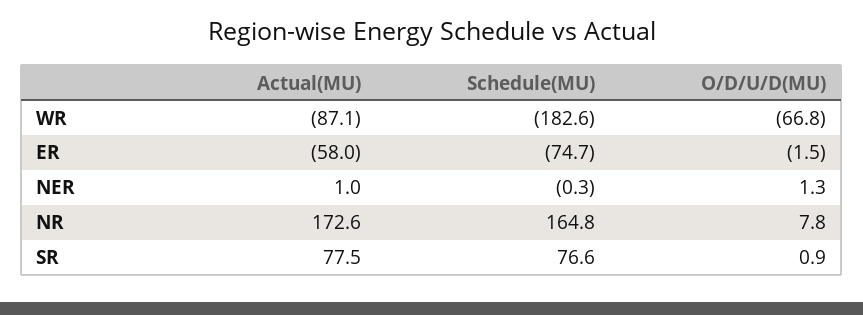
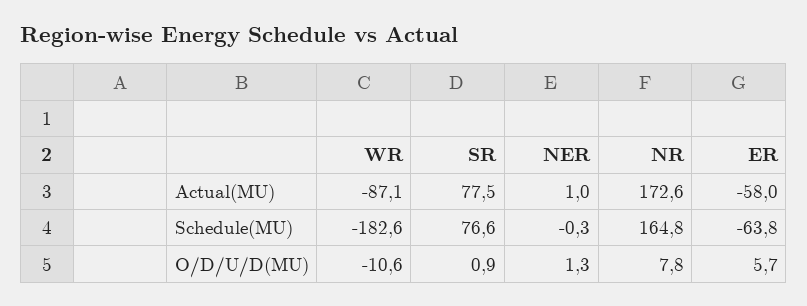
  {
    "Actual(MU)": {
      "WR": -87.1,
      "ER": -58,
      "NER": 1,
      "NR": 172.6,
      "SR": 77.5
    },
    "Schedule(MU)": {
      "WR": -182.6,
-     "ER": -74.7,
+     "ER": -63.8,
      "NER": -0.3,
      "NR": 164.8,
      "SR": 76.6
    },
    "O/D/U/D(MU)": {
-     "WR": -66.8,
+     "WR": -10.6,
-     "ER": -1.5,
+     "ER": 5.7,
      "NER": 1.3,
      "NR": 7.8,
      "SR": 0.9
    }
  }

